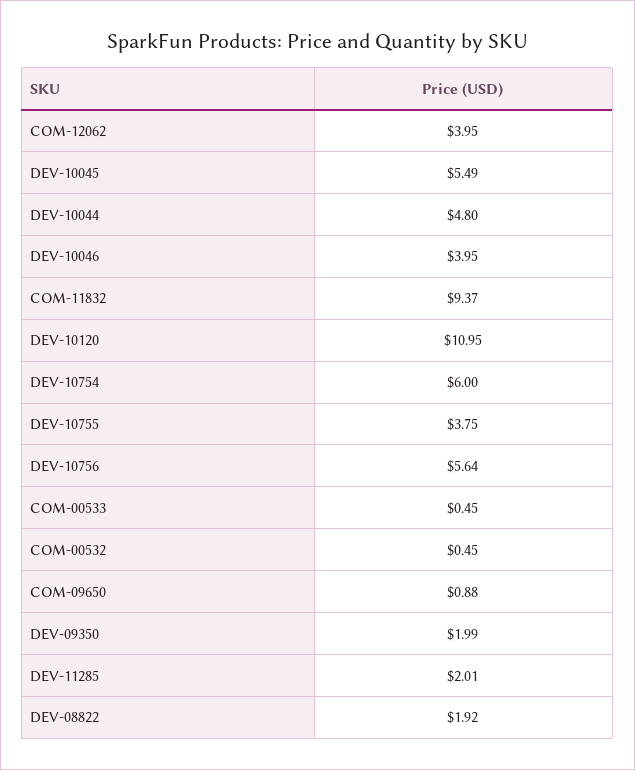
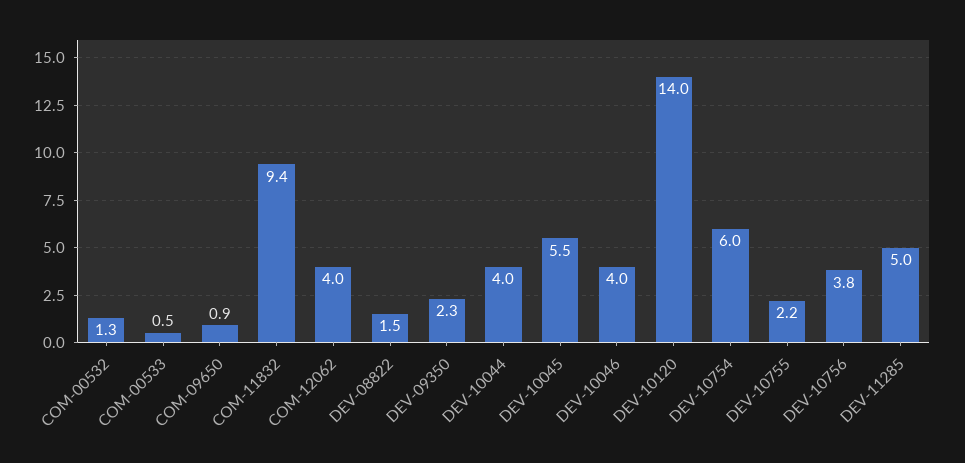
  {
    "COM-12062": 3.95,
    "DEV-10045": 5.49,
-   "DEV-10044": 4.8,
+   "DEV-10044": 4,
    "DEV-10046": 3.95,
    "COM-11832": 9.37,
-   "DEV-10120": 10.95,
+   "DEV-10120": 14,
    "DEV-10754": 6,
-   "DEV-10755": 3.75,
+   "DEV-10755": 2.2,
-   "DEV-10756": 5.64,
+   "DEV-10756": 3.8,
    "COM-00533": 0.45,
-   "COM-00532": 0.45,
+   "COM-00532": 1.3,
    "COM-09650": 0.88,
-   "DEV-09350": 1.99,
+   "DEV-09350": 2.3,
-   "DEV-11285": 2.01,
+   "DEV-11285": 5,
-   "DEV-08822": 1.92
+   "DEV-08822": 1.5
  }

